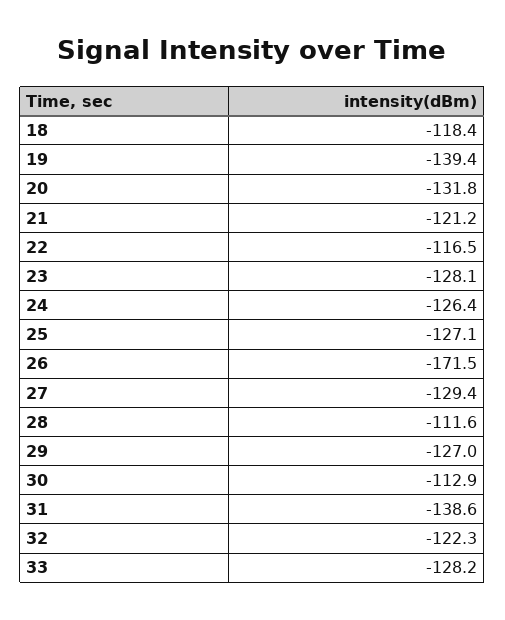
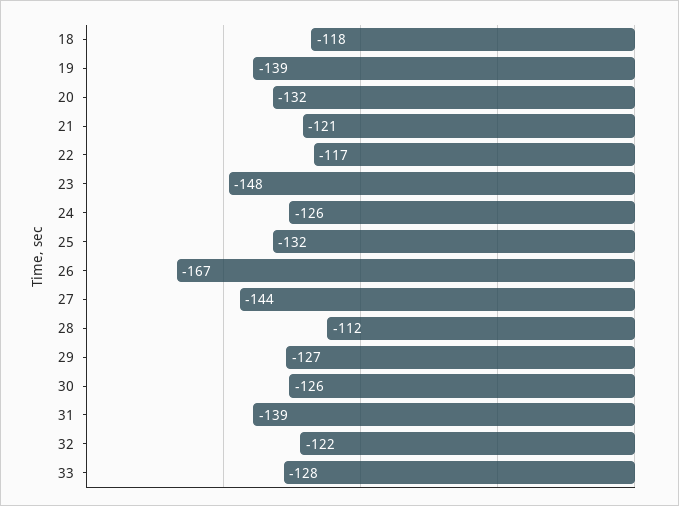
  {
    "18": -118.4,
    "19": -139.4,
    "20": -131.8,
    "21": -121.2,
    "22": -116.5,
-   "23": -128.1,
+   "23": -148,
    "24": -126.4,
-   "25": -127.1,
+   "25": -132,
-   "26": -171.5,
+   "26": -167,
-   "27": -129.4,
+   "27": -144,
    "28": -111.6,
    "29": -127,
-   "30": -112.9,
+   "30": -126,
    "31": -138.6,
    "32": -122.3,
    "33": -128.2
  }

